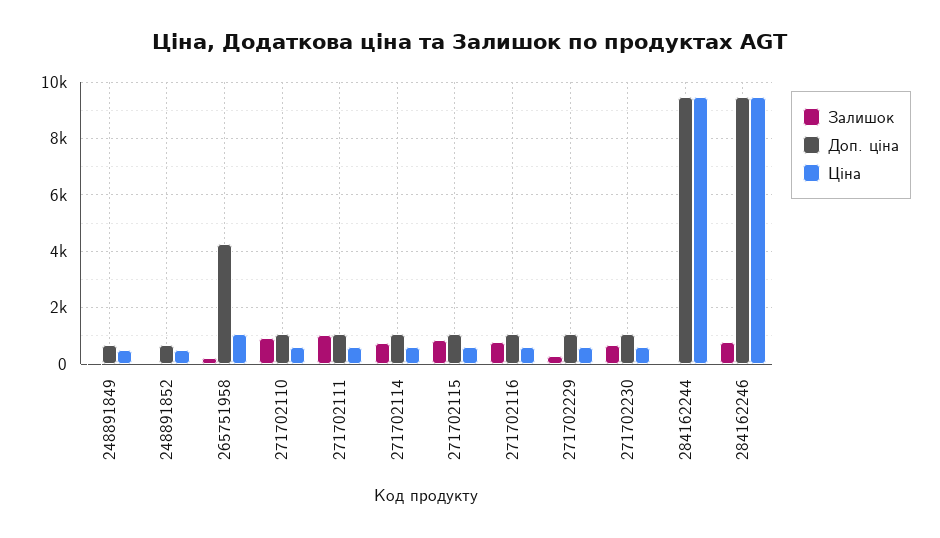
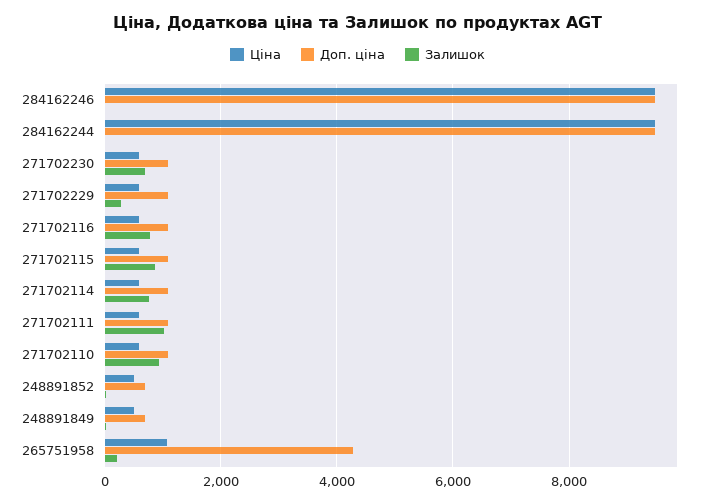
  {
    "Залишок": {
      "248891849": 0,
      "248891852": 0,
      "265751958": 200,
      "271702110": 1000,
      "271702111": 1000,
      "271702114": 800,
      "271702115": 800,
      "271702116": 800,
      "271702229": 200,
      "271702230": 600,
      "284162244": 0,
-     "284162246": 750
+     "284162246": 0
    },
    "Доп. ціна": {
      "248891849": 600,
      "248891852": 600,
      "265751958": 4200,
      "271702110": 1000,
      "271702111": 1000,
      "271702114": 1000,
      "271702115": 1000,
      "271702116": 1000,
      "271702229": 1000,
      "271702230": 1000,
      "284162244": 9400,
      "284162246": 9400
    },
    "Ціна": {
      "248891849": 600,
      "248891852": 600,
      "265751958": 1000,
      "271702110": 600,
      "271702111": 600,
      "271702114": 600,
      "271702115": 600,
      "271702116": 600,
      "271702229": 600,
      "271702230": 600,
      "284162244": 9400,
      "284162246": 9400
    }
  }

